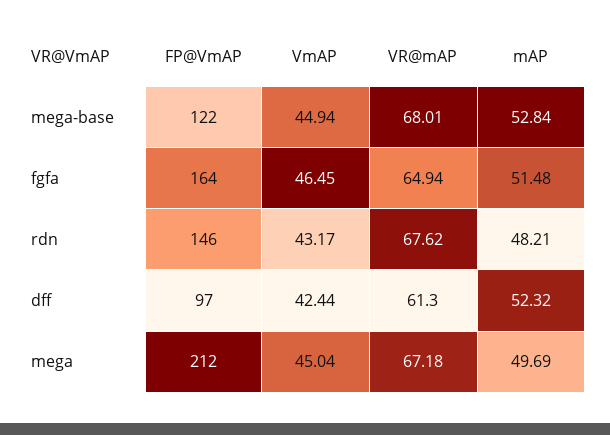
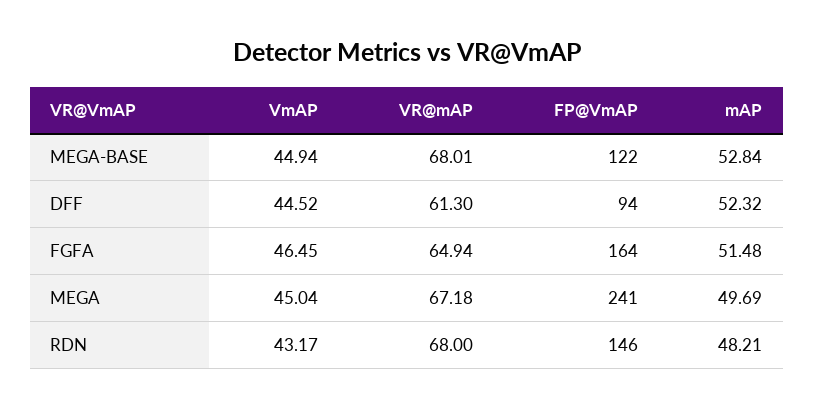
  {
    "FP@VmAP": {
      "mega-base": 122,
      "fgfa": 164,
      "rdn": 146,
-     "dff": 97,
+     "dff": 94,
-     "mega": 212
+     "mega": 241
    },
    "VmAP": {
      "mega-base": 44.94,
      "fgfa": 46.45,
      "rdn": 43.17,
-     "dff": 42.44,
+     "dff": 44.52,
      "mega": 45.04
    },
    "VR@mAP": {
      "mega-base": 68.01,
      "fgfa": 64.94,
-     "rdn": 67.62,
+     "rdn": 68,
      "dff": 61.3,
      "mega": 67.18
    },
    "mAP": {
      "mega-base": 52.84,
      "fgfa": 51.48,
      "rdn": 48.21,
      "dff": 52.32,
      "mega": 49.69
    }
  }

